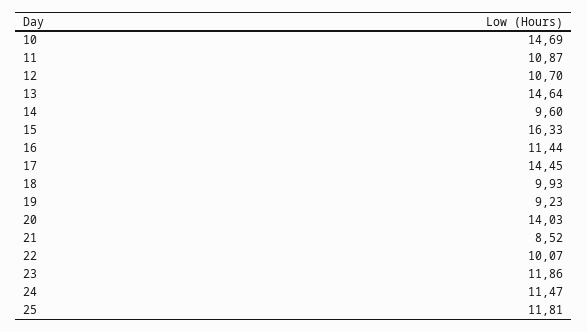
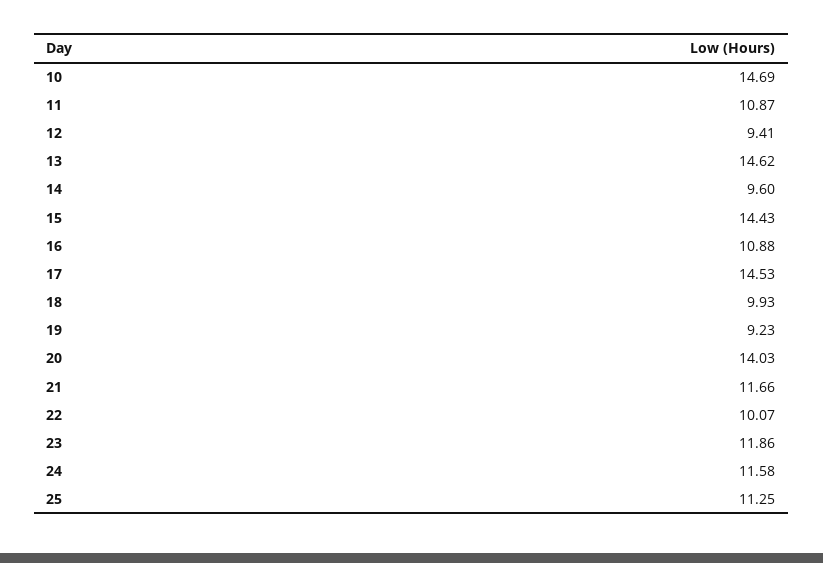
  {
    "10": 14.69,
    "11": 10.87,
-   "12": 10.7,
+   "12": 9.41,
-   "13": 14.64,
+   "13": 14.62,
    "14": 9.6,
-   "15": 16.33,
+   "15": 14.43,
-   "16": 11.44,
+   "16": 10.88,
-   "17": 14.45,
+   "17": 14.53,
    "18": 9.93,
    "19": 9.23,
    "20": 14.03,
-   "21": 8.52,
+   "21": 11.66,
    "22": 10.07,
    "23": 11.86,
-   "24": 11.47,
+   "24": 11.58,
-   "25": 11.81
+   "25": 11.25
  }

